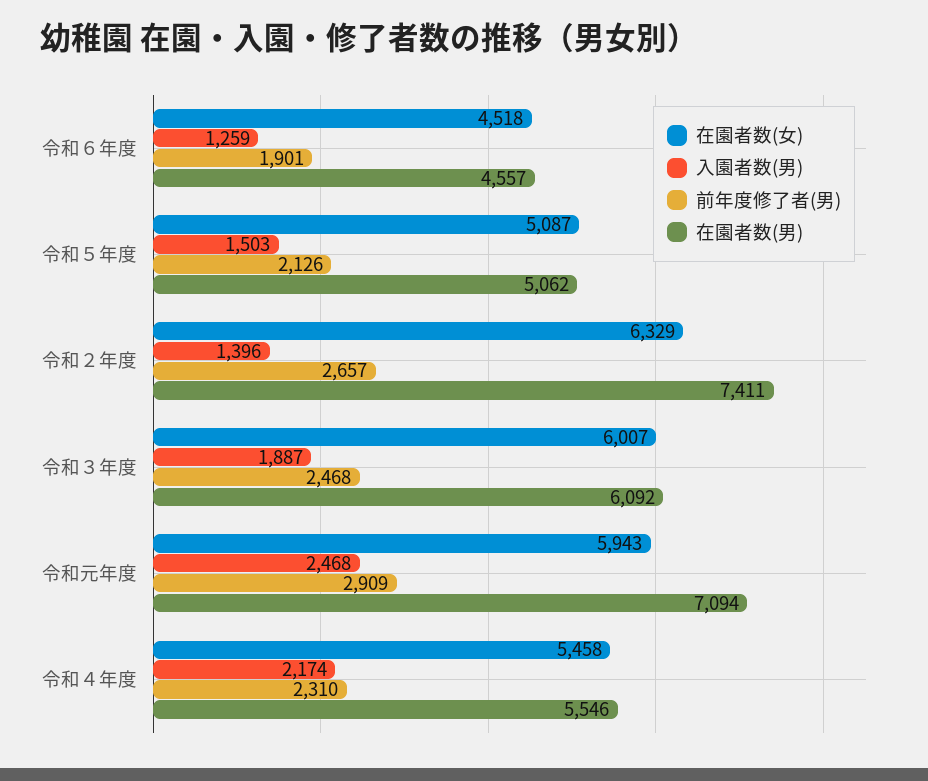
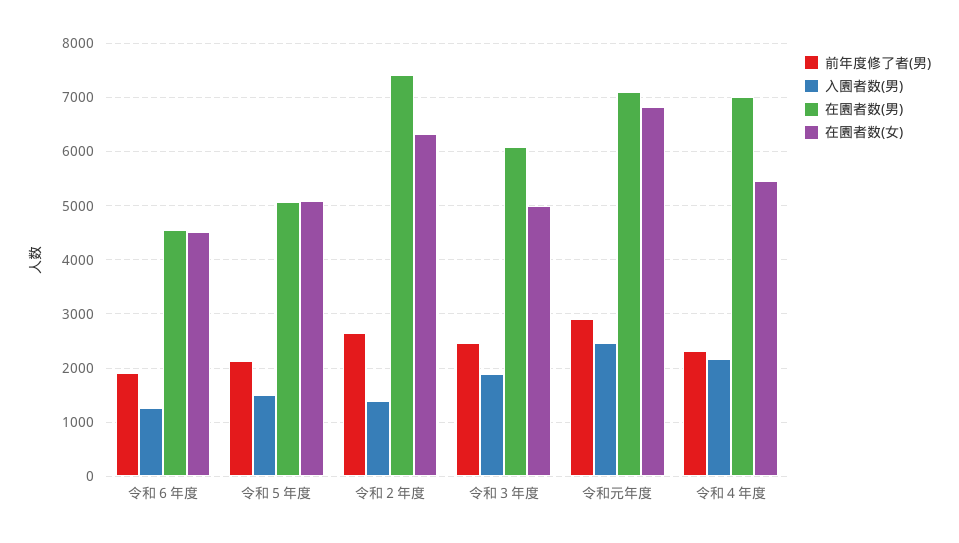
  {
    "在園者数(女)": {
      "令和６年度": 4518,
      "令和５年度": 5087,
      "令和２年度": 6329,
-     "令和３年度": 6007,
+     "令和３年度": 5000,
-     "令和元年度": 5943,
+     "令和元年度": 6800,
      "令和４年度": 5458
    },
    "入園者数(男)": {
      "令和６年度": 1259,
      "令和５年度": 1503,
      "令和２年度": 1396,
      "令和３年度": 1887,
      "令和元年度": 2468,
      "令和４年度": 2174
    },
    "前年度修了者(男)": {
      "令和６年度": 1901,
      "令和５年度": 2126,
      "令和２年度": 2657,
      "令和３年度": 2468,
      "令和元年度": 2909,
      "令和４年度": 2310
    },
    "在園者数(男)": {
      "令和６年度": 4557,
      "令和５年度": 5062,
      "令和２年度": 7411,
      "令和３年度": 6092,
      "令和元年度": 7094,
-     "令和４年度": 5546
+     "令和４年度": 7000
    }
  }

